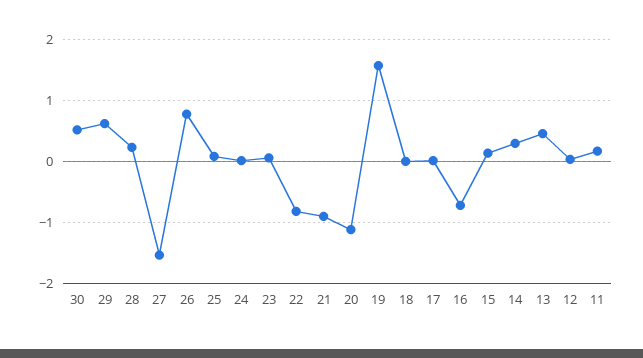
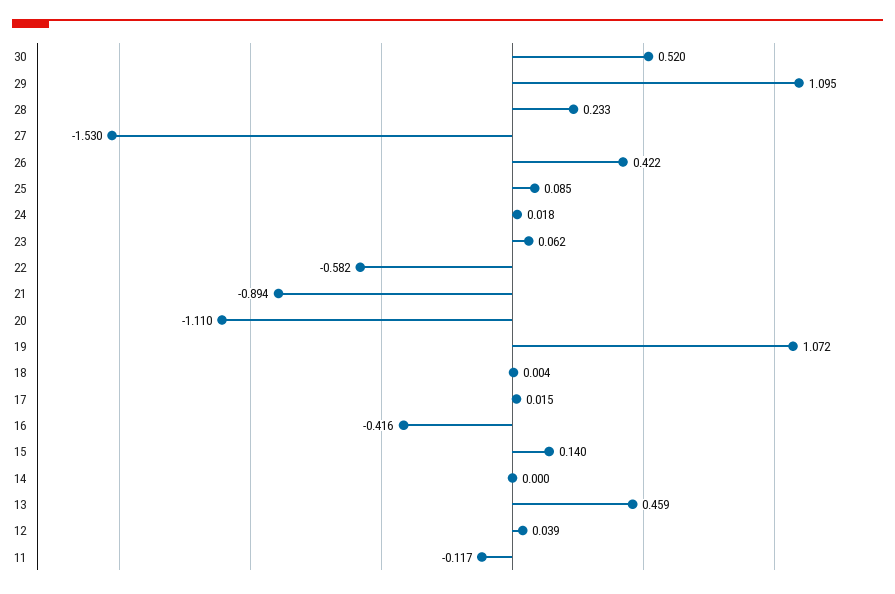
  {
    "30": 0.52,
-   "29": 0.6,
+   "29": 1.095,
    "28": 0.233,
    "27": -1.53,
-   "26": 0.8,
+   "26": 0.422,
    "25": 0.085,
    "24": 0.018,
    "23": 0.062,
-   "22": -0.8,
+   "22": -0.582,
    "21": -0.894,
    "20": -1.11,
-   "19": 1.6,
+   "19": 1.072,
    "18": 0.004,
    "17": 0.015,
-   "16": -0.7,
+   "16": -0.416,
    "15": 0.14,
-   "14": 0.3,
+   "14": 0,
    "13": 0.459,
    "12": 0.039,
-   "11": 0.2
+   "11": -0.117
  }

